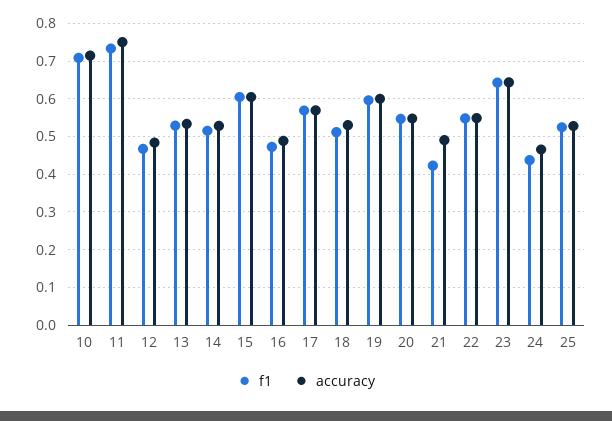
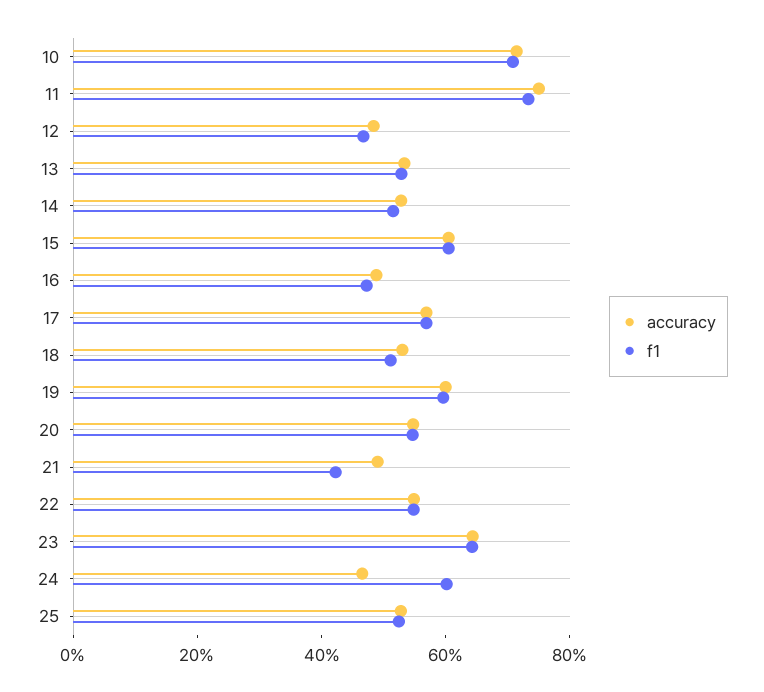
  {
    "f1": {
      "10": 0.7,
      "11": 0.74,
      "12": 0.46,
      "13": 0.52,
      "14": 0.52,
      "15": 0.6,
      "16": 0.48,
      "17": 0.56,
      "18": 0.52,
      "19": 0.6,
      "20": 0.54,
      "21": 0.42,
      "22": 0.54,
      "23": 0.64,
-     "24": 0.44,
+     "24": 0.6,
      "25": 0.52
    },
    "accuracy": {
      "10": 0.72,
      "11": 0.76,
      "12": 0.48,
      "13": 0.54,
      "14": 0.52,
      "15": 0.6,
      "16": 0.48,
      "17": 0.56,
      "18": 0.54,
      "19": 0.6,
      "20": 0.54,
      "21": 0.5,
      "22": 0.54,
      "23": 0.64,
      "24": 0.46,
      "25": 0.52
    }
  }

